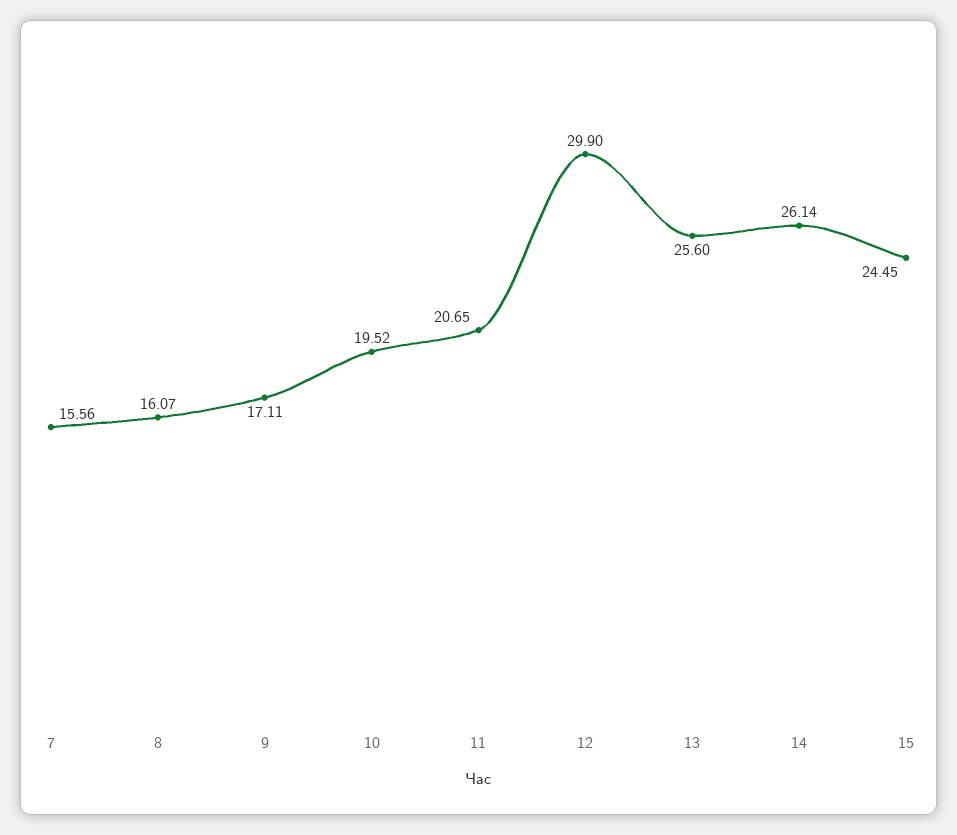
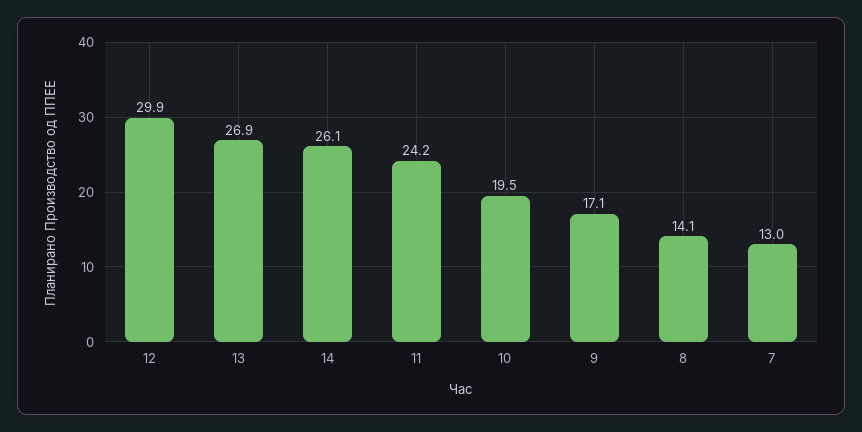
  {
-   "7": 15.56,
+   "7": 13,
-   "8": 16.07,
+   "8": 14.1,
    "9": 17.11,
    "10": 19.52,
-   "11": 20.65,
+   "11": 24.2,
    "12": 29.9,
-   "13": 25.6,
+   "13": 26.9,
-   "14": 26.14,
+   "14": 26.14
-   "15": 24.45
  }

